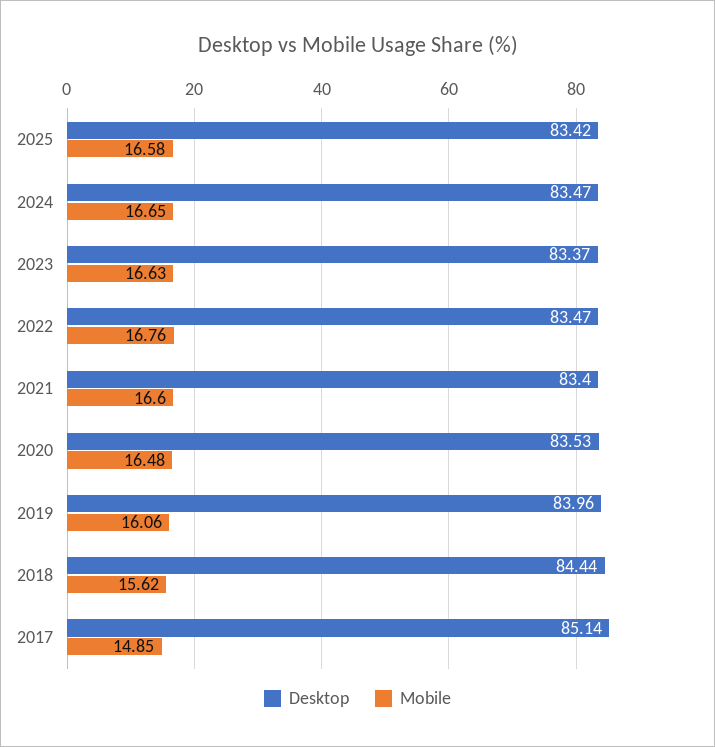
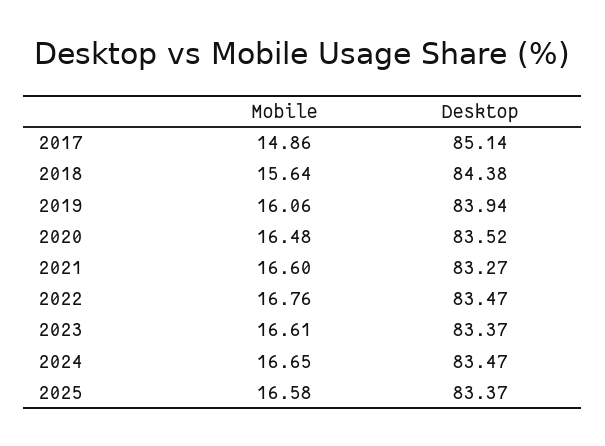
  {
    "Desktop": {
-     "2025": 83.42,
+     "2025": 83.37,
      "2024": 83.47,
      "2023": 83.37,
      "2022": 83.47,
-     "2021": 83.4,
+     "2021": 83.27,
-     "2020": 83.53,
+     "2020": 83.52,
-     "2019": 83.96,
+     "2019": 83.94,
-     "2018": 84.44,
+     "2018": 84.38,
      "2017": 85.14
    },
    "Mobile": {
      "2025": 16.58,
      "2024": 16.65,
-     "2023": 16.63,
+     "2023": 16.61,
      "2022": 16.76,
      "2021": 16.6,
      "2020": 16.48,
      "2019": 16.06,
-     "2018": 15.62,
+     "2018": 15.64,
-     "2017": 14.85
+     "2017": 14.86
    }
  }

